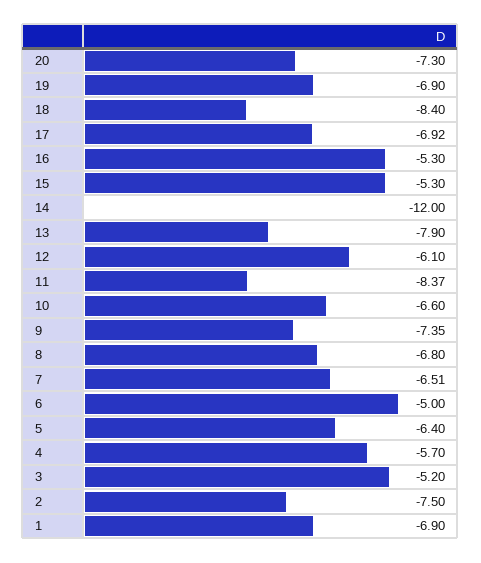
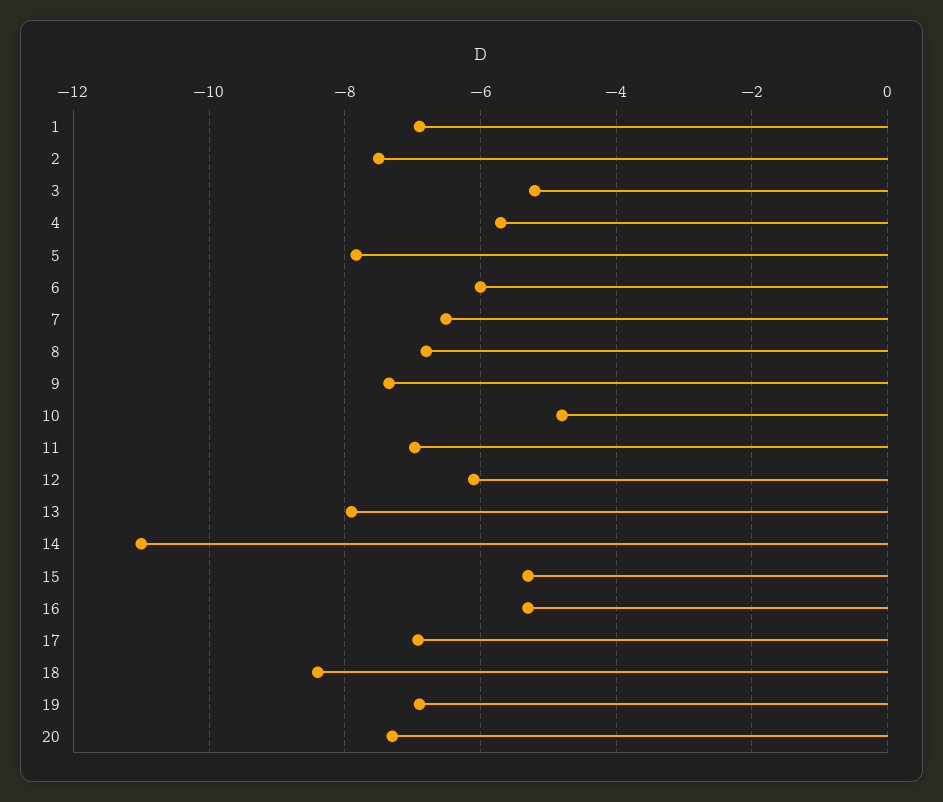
  {
    "20": -7.3,
    "19": -6.9,
    "18": -8.4,
    "17": -6.92,
    "16": -5.3,
    "15": -5.3,
-   "14": -12,
+   "14": -11,
    "13": -7.9,
    "12": -6.1,
-   "11": -8.37,
+   "11": -7,
-   "10": -6.6,
+   "10": -4.8,
    "9": -7.35,
    "8": -6.8,
    "7": -6.51,
-   "6": -5,
+   "6": -6,
-   "5": -6.4,
+   "5": -7.8,
    "4": -5.7,
    "3": -5.2,
    "2": -7.5,
    "1": -6.9
  }

